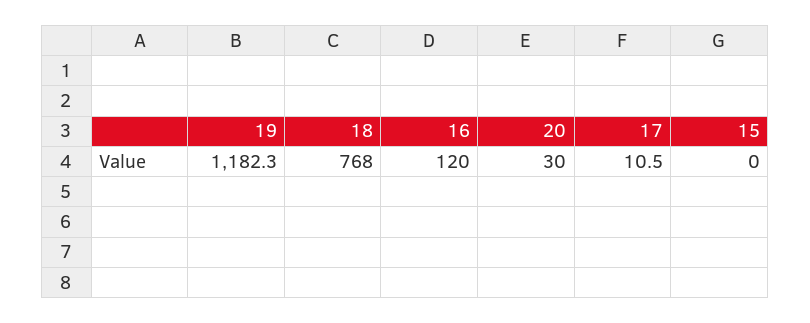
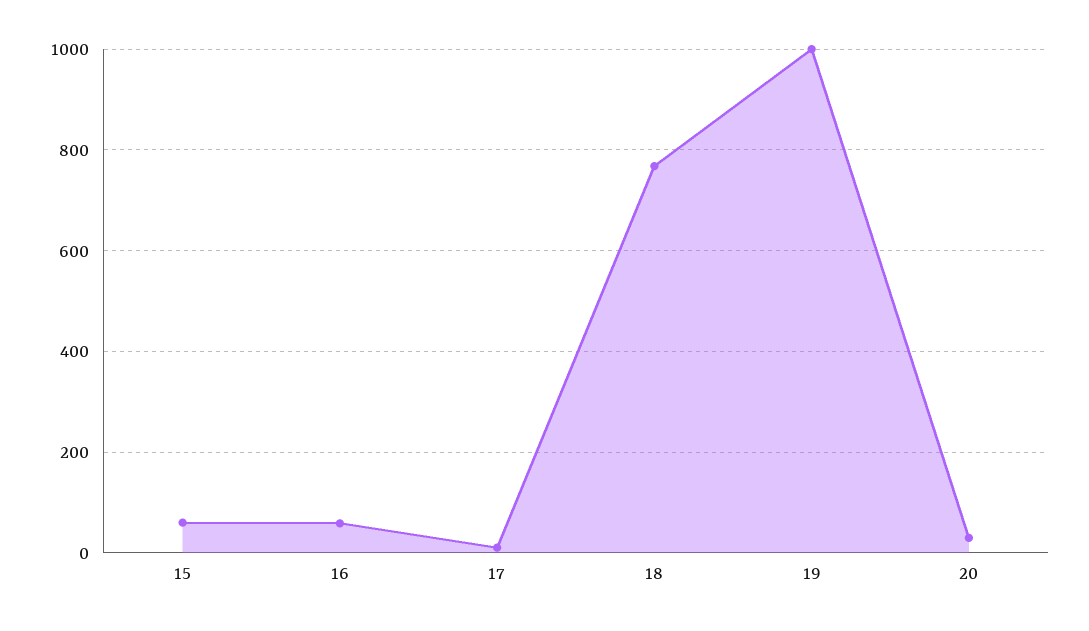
  {
-   "19": 1182.3,
+   "19": 1000,
    "18": 768,
-   "16": 120,
+   "16": 60,
    "20": 30,
    "17": 10.5,
-   "15": 0
+   "15": 60
  }

